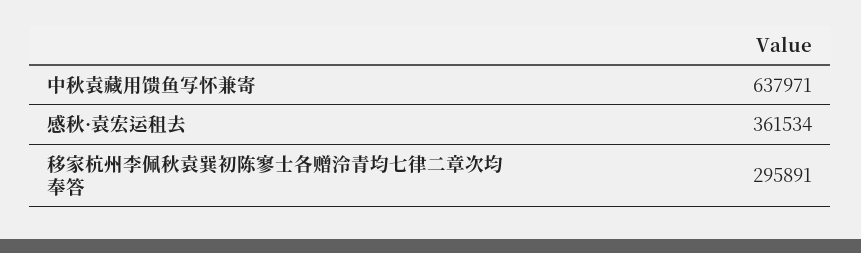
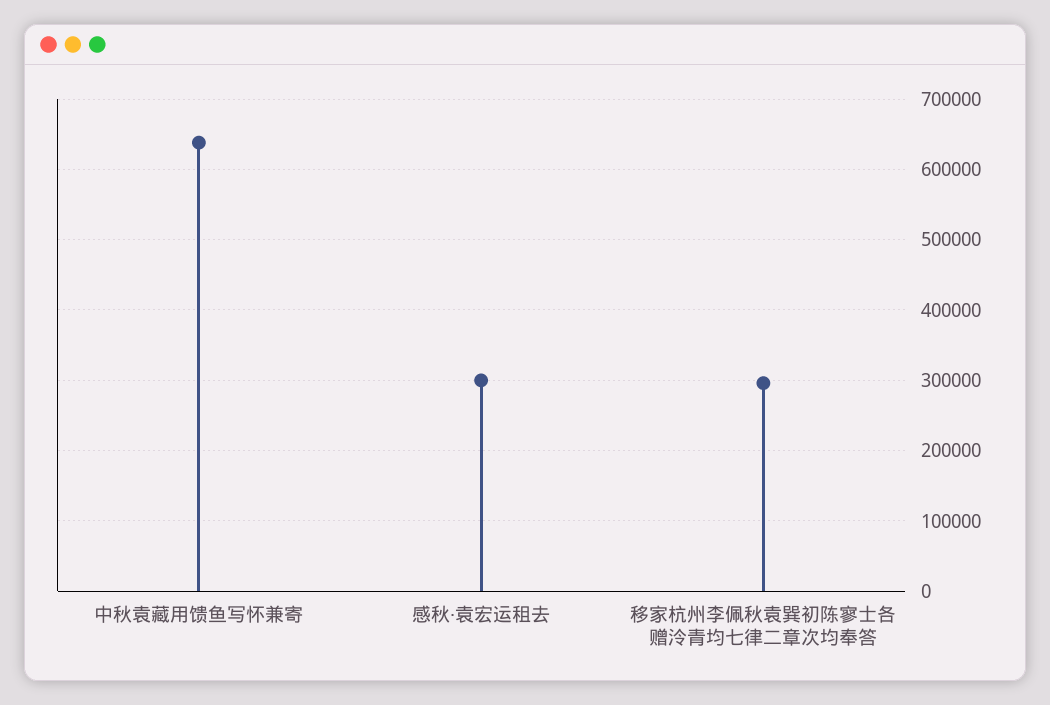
  {
    "中秋袁藏用馈鱼写怀兼寄": 637971,
-   "感秋·袁宏运租去": 361534,
+   "感秋·袁宏运租去": 300000,
    "移家杭州李佩秋袁巽初陈寥士各赠泠青均七律二章次均奉答": 295891
  }

